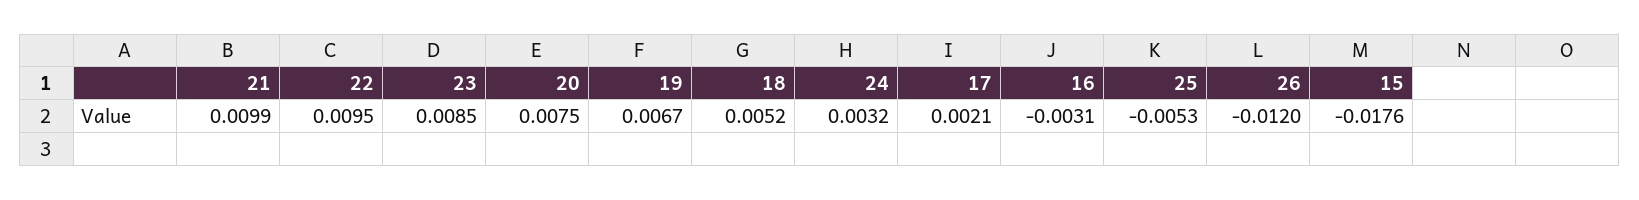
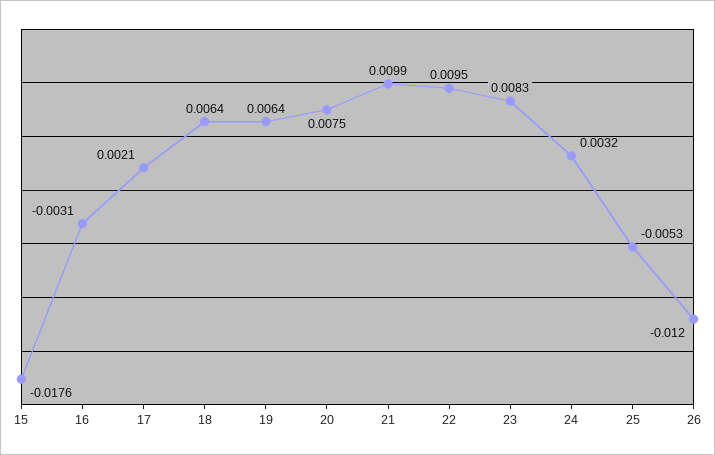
  {
    "21": 0.0099,
    "22": 0.0095,
-   "23": 0.0085,
+   "23": 0.0083,
    "20": 0.0075,
-   "19": 0.0067,
+   "19": 0.0064,
-   "18": 0.0052,
+   "18": 0.0064,
    "24": 0.0032,
    "17": 0.0021,
    "16": -0.0031,
    "25": -0.0053,
    "26": -0.012,
    "15": -0.0176
  }

